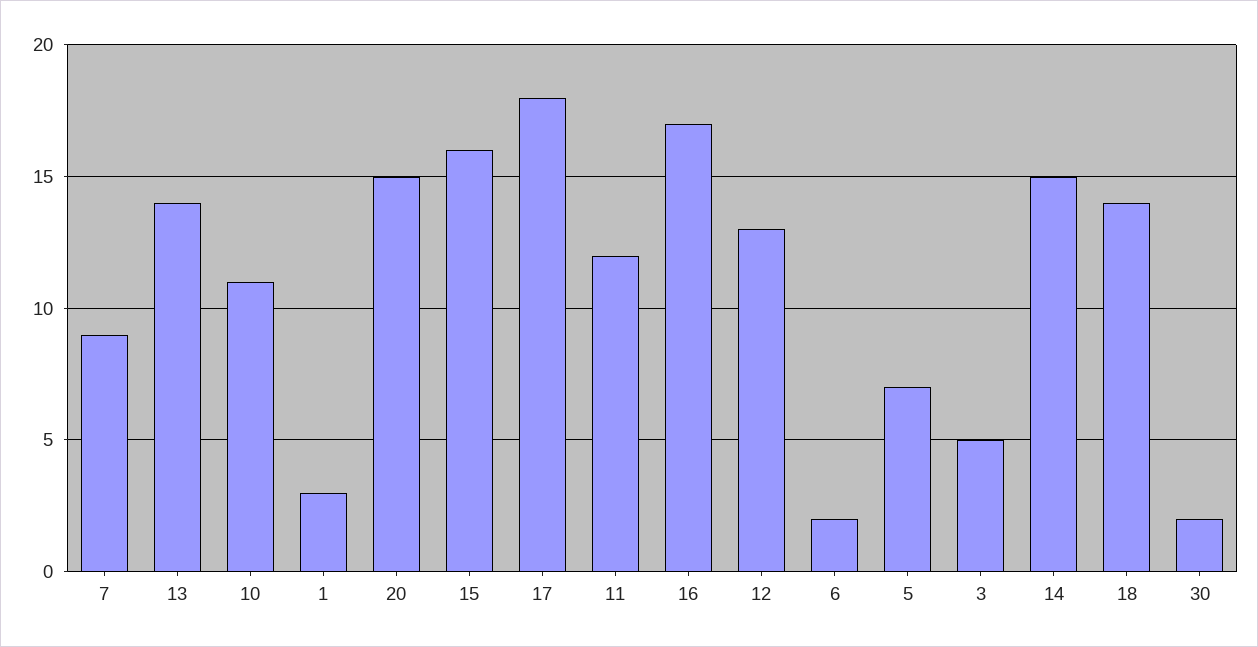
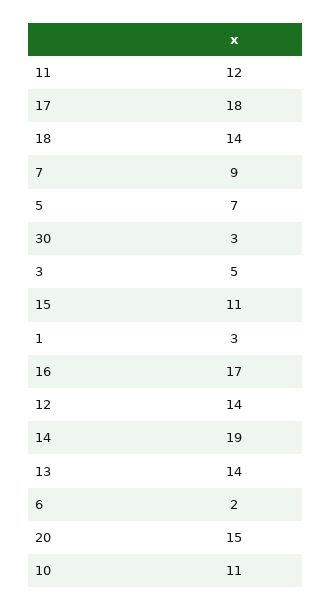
  {
    "7": 9,
    "13": 14,
    "10": 11,
    "1": 3,
    "20": 15,
-   "15": 16,
+   "15": 11,
    "17": 18,
    "11": 12,
    "16": 17,
-   "12": 13,
+   "12": 14,
    "6": 2,
    "5": 7,
    "3": 5,
-   "14": 15,
+   "14": 19,
    "18": 14,
-   "30": 2
+   "30": 3
  }

